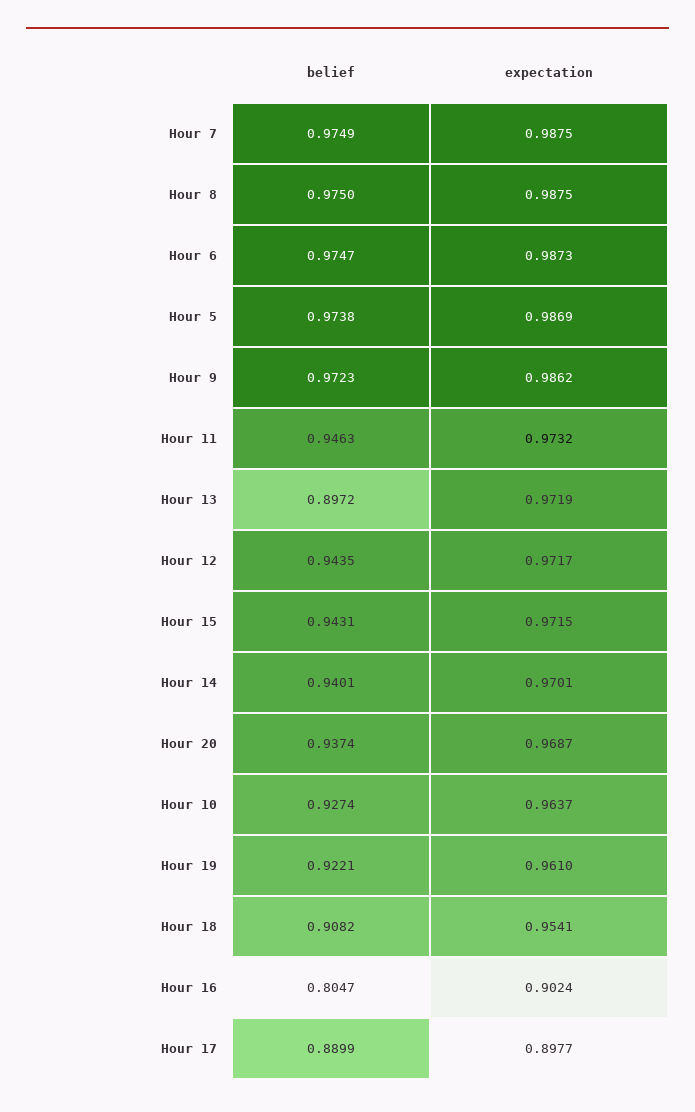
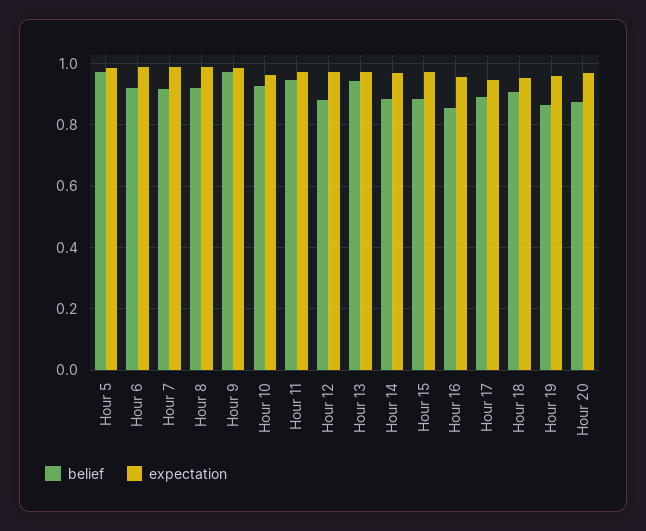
  {
    "belief": {
-     "Hour 7": 0.9749,
+     "Hour 7": 0.92,
-     "Hour 8": 0.975,
+     "Hour 8": 0.92,
-     "Hour 6": 0.9747,
+     "Hour 6": 0.92,
      "Hour 5": 0.9738,
      "Hour 9": 0.9723,
      "Hour 11": 0.9463,
-     "Hour 13": 0.8972,
+     "Hour 13": 0.94,
-     "Hour 12": 0.9435,
+     "Hour 12": 0.88,
-     "Hour 15": 0.9431,
+     "Hour 15": 0.88,
-     "Hour 14": 0.9401,
+     "Hour 14": 0.88,
-     "Hour 20": 0.9374,
+     "Hour 20": 0.88,
      "Hour 10": 0.9274,
-     "Hour 19": 0.9221,
+     "Hour 19": 0.86,
      "Hour 18": 0.9082,
-     "Hour 16": 0.8047,
+     "Hour 16": 0.86,
      "Hour 17": 0.8899
    },
    "expectation": {
      "Hour 7": 0.9875,
      "Hour 8": 0.9875,
      "Hour 6": 0.9873,
      "Hour 5": 0.9869,
      "Hour 9": 0.9862,
      "Hour 11": 0.9732,
      "Hour 13": 0.9719,
      "Hour 12": 0.9717,
      "Hour 15": 0.9715,
      "Hour 14": 0.9701,
      "Hour 20": 0.9687,
      "Hour 10": 0.9637,
      "Hour 19": 0.961,
      "Hour 18": 0.9541,
-     "Hour 16": 0.9024,
+     "Hour 16": 0.96,
-     "Hour 17": 0.8977
+     "Hour 17": 0.94
    }
  }

